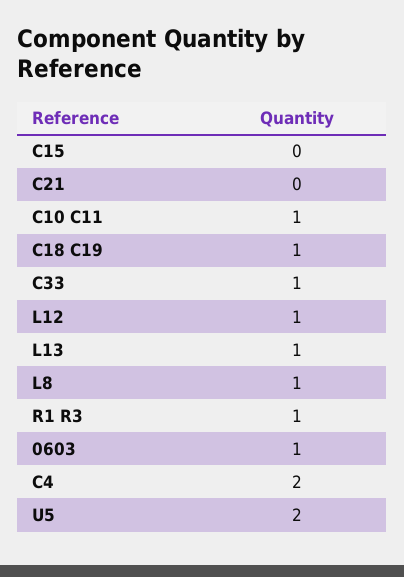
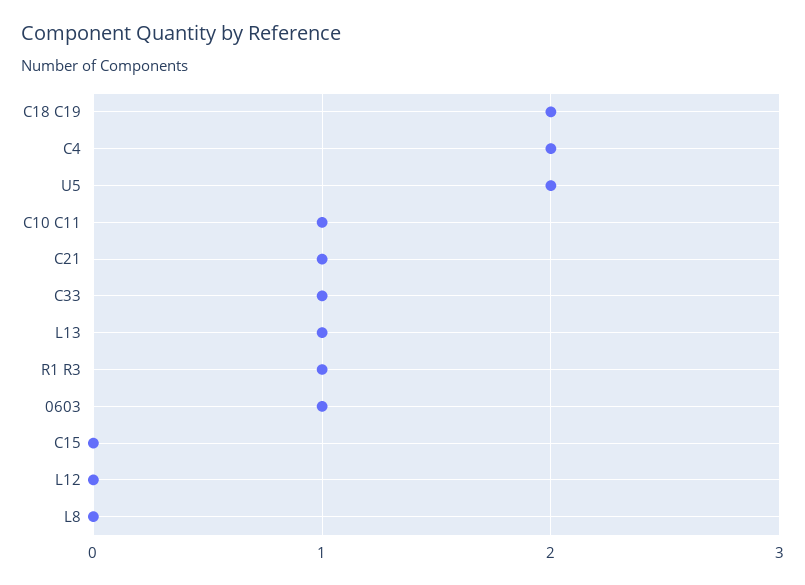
  {
    "C15": 0,
-   "C21": 0,
+   "C21": 1,
    "C10 C11": 1,
-   "C18 C19": 1,
+   "C18 C19": 2,
    "C33": 1,
-   "L12": 1,
+   "L12": 0,
    "L13": 1,
-   "L8": 1,
+   "L8": 0,
    "R1 R3": 1,
    "0603": 1,
    "C4": 2,
    "U5": 2
  }

